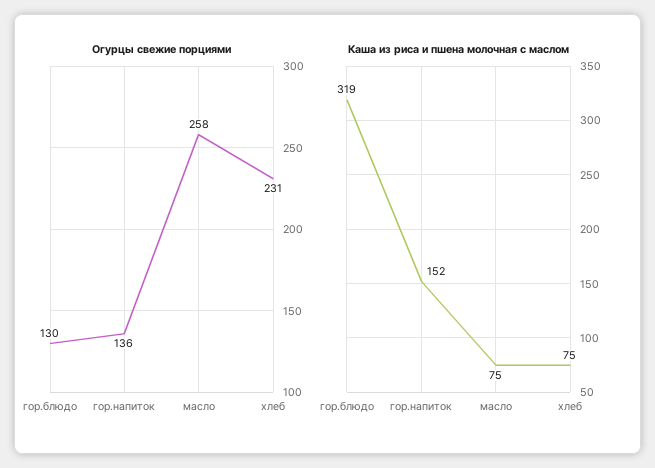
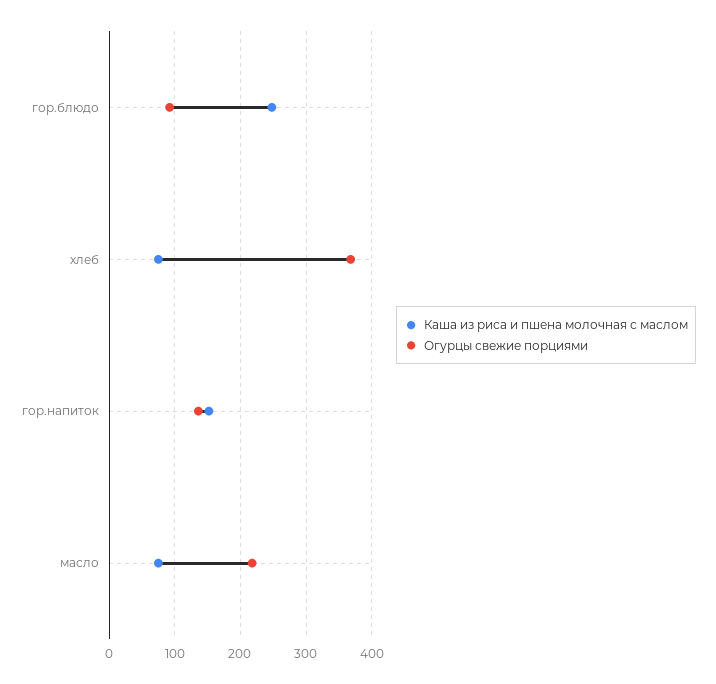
  {
    "Огурцы свежие порциями": {
-     "гор.блюдо": 130,
+     "гор.блюдо": 90,
      "гор.напиток": 136,
-     "масло": 258,
+     "масло": 220,
-     "хлеб": 231
+     "хлеб": 370
    },
    "Каша из риса и пшена молочная с маслом": {
-     "гор.блюдо": 319,
+     "гор.блюдо": 250,
      "гор.напиток": 152,
      "масло": 75,
      "хлеб": 75
    }
  }

